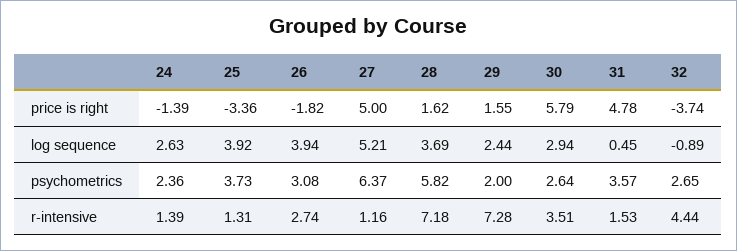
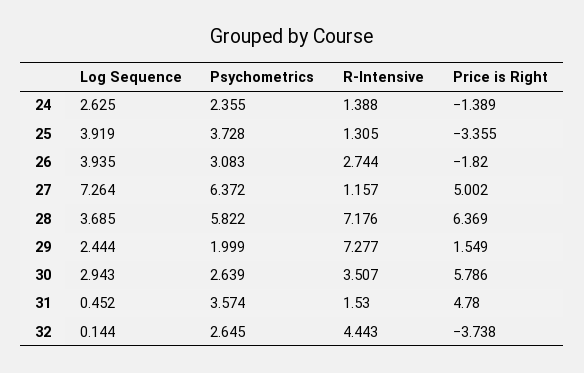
  {
    "24": {
      "price is right": -1.389,
      "log sequence": 2.625,
      "psychometrics": 2.355,
      "r-intensive": 1.388
    },
    "25": {
      "price is right": -3.355,
      "log sequence": 3.919,
      "psychometrics": 3.728,
      "r-intensive": 1.305
    },
    "26": {
      "price is right": -1.82,
      "log sequence": 3.935,
      "psychometrics": 3.083,
      "r-intensive": 2.744
    },
    "27": {
      "price is right": 5.002,
-     "log sequence": 5.21,
+     "log sequence": 7.264,
      "psychometrics": 6.372,
      "r-intensive": 1.157
    },
    "28": {
-     "price is right": 1.62,
+     "price is right": 6.369,
      "log sequence": 3.685,
      "psychometrics": 5.822,
      "r-intensive": 7.176
    },
    "29": {
      "price is right": 1.549,
      "log sequence": 2.444,
      "psychometrics": 1.999,
      "r-intensive": 7.277
    },
    "30": {
      "price is right": 5.786,
      "log sequence": 2.943,
      "psychometrics": 2.639,
      "r-intensive": 3.507
    },
    "31": {
      "price is right": 4.78,
      "log sequence": 0.452,
      "psychometrics": 3.574,
      "r-intensive": 1.53
    },
    "32": {
      "price is right": -3.738,
-     "log sequence": -0.89,
+     "log sequence": 0.144,
      "psychometrics": 2.645,
      "r-intensive": 4.443
    }
  }

